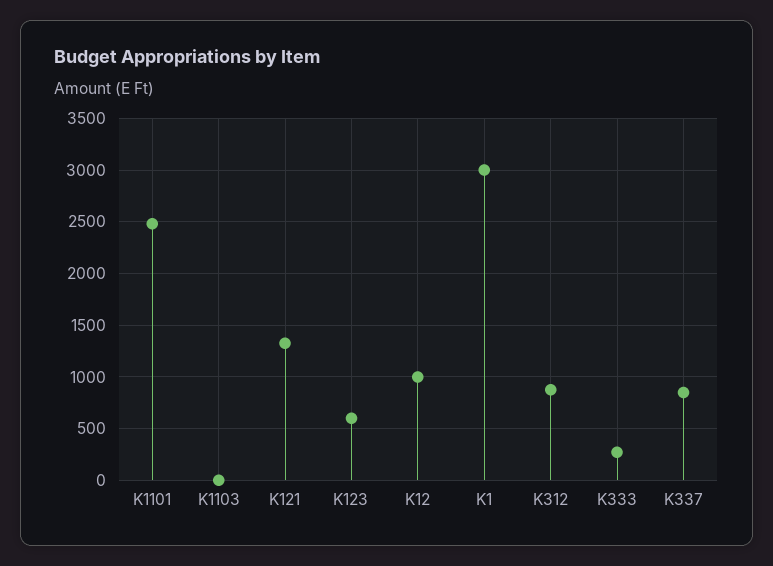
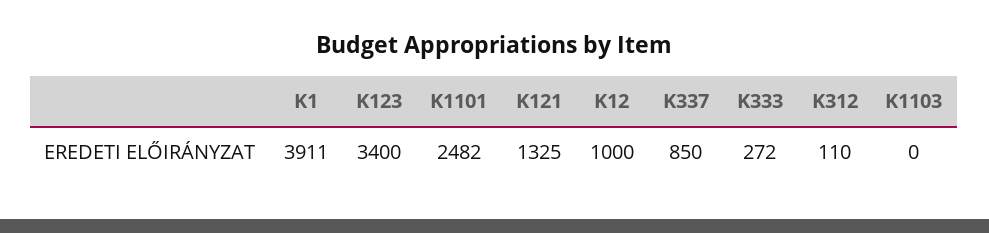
  {
    "K1101": 2482,
    "K1103": 0,
    "K121": 1325,
-   "K123": 600,
+   "K123": 3400,
    "K12": 1000,
-   "K1": 3000,
+   "K1": 3911,
-   "K312": 900,
+   "K312": 110,
    "K333": 272,
    "K337": 850
  }

